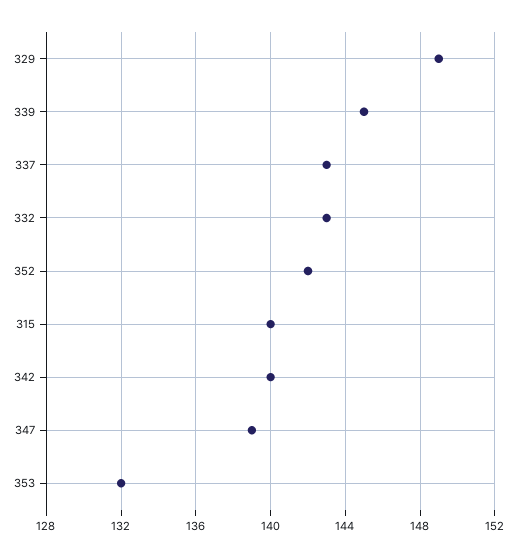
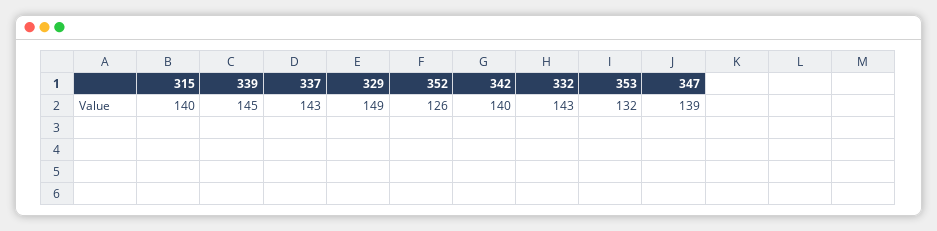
  {
    "329": 149,
    "339": 145,
    "337": 143,
    "332": 143,
-   "352": 142,
+   "352": 126,
    "315": 140,
    "342": 140,
    "347": 139,
    "353": 132
  }

